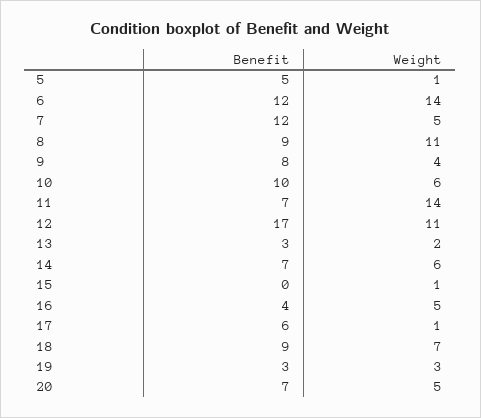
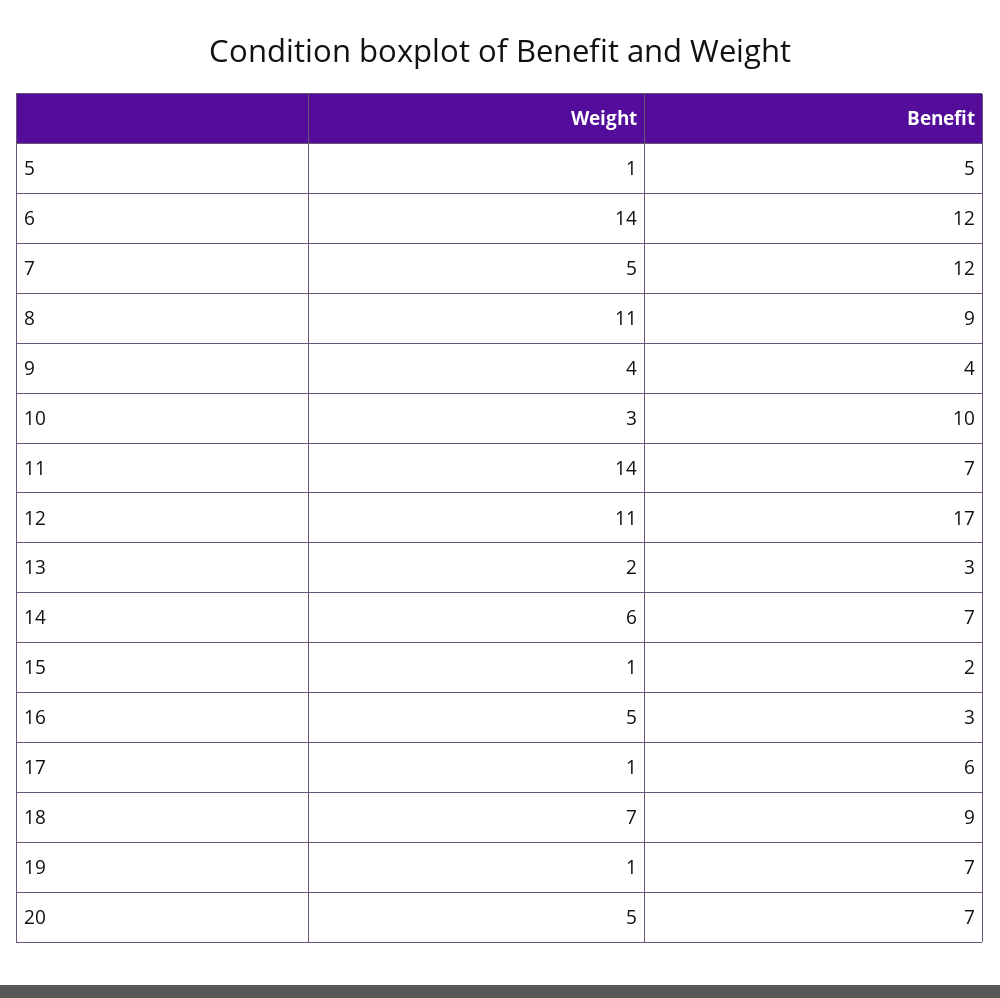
  {
    "Benefit": {
      "5": 5,
      "6": 12,
      "7": 12,
      "8": 9,
-     "9": 8,
+     "9": 4,
      "10": 10,
      "11": 7,
      "12": 17,
      "13": 3,
      "14": 7,
-     "15": 0,
+     "15": 2,
-     "16": 4,
+     "16": 3,
      "17": 6,
      "18": 9,
-     "19": 3,
+     "19": 7,
      "20": 7
    },
    "Weight": {
      "5": 1,
      "6": 14,
      "7": 5,
      "8": 11,
      "9": 4,
-     "10": 6,
+     "10": 3,
      "11": 14,
      "12": 11,
      "13": 2,
      "14": 6,
      "15": 1,
      "16": 5,
      "17": 1,
      "18": 7,
-     "19": 3,
+     "19": 1,
      "20": 5
    }
  }

